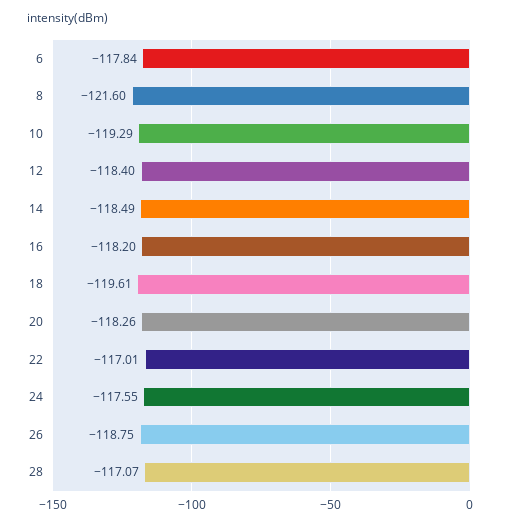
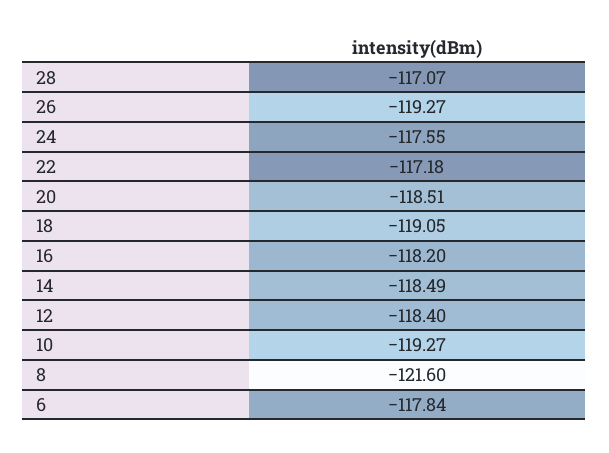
  {
    "6": -117.84,
    "8": -121.6,
-   "10": -119.29,
+   "10": -119.27,
    "12": -118.4,
    "14": -118.49,
    "16": -118.2,
-   "18": -119.61,
+   "18": -119.05,
-   "20": -118.26,
+   "20": -118.51,
-   "22": -117.01,
+   "22": -117.18,
    "24": -117.55,
-   "26": -118.75,
+   "26": -119.27,
    "28": -117.07
  }

